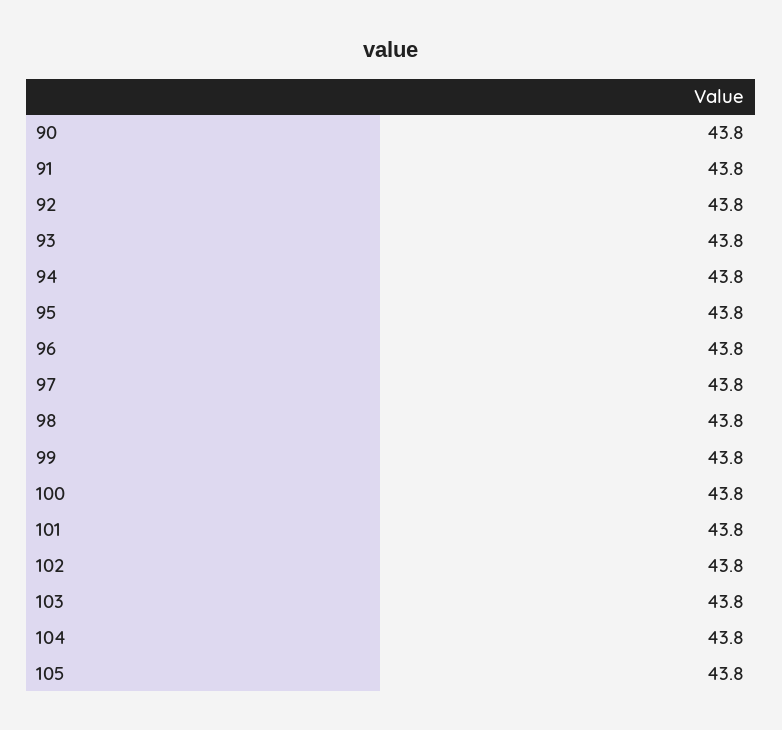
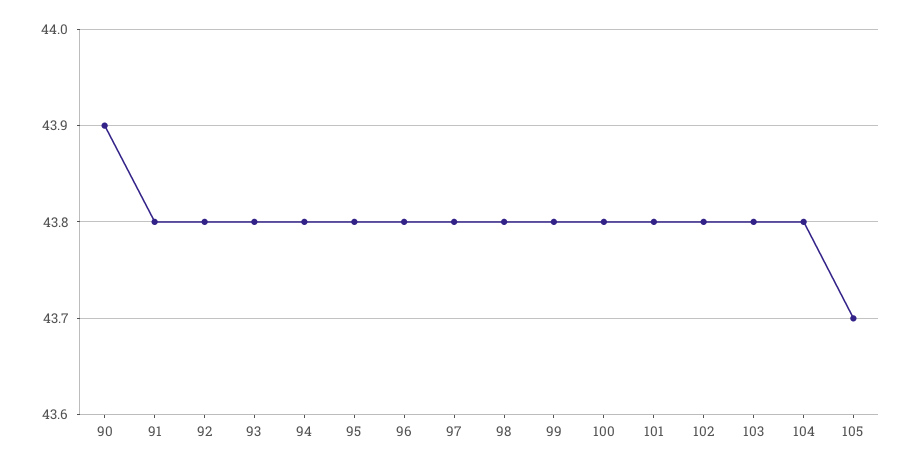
  {
-   "90": 43.8,
+   "90": 43.9,
    "91": 43.8,
    "92": 43.8,
    "93": 43.8,
    "94": 43.8,
    "95": 43.8,
    "96": 43.8,
    "97": 43.8,
    "98": 43.8,
    "99": 43.8,
    "100": 43.8,
    "101": 43.8,
    "102": 43.8,
    "103": 43.8,
    "104": 43.8,
-   "105": 43.8
+   "105": 43.7
  }

